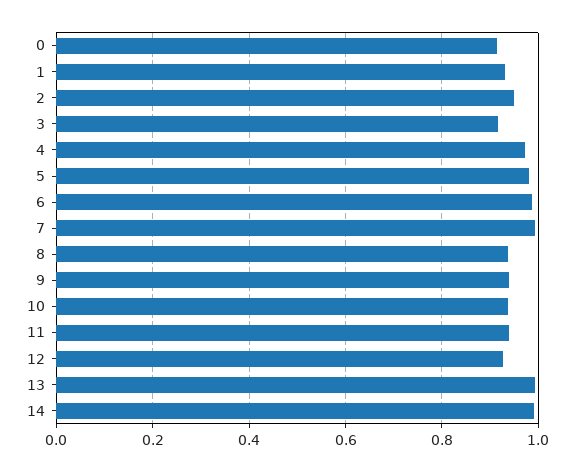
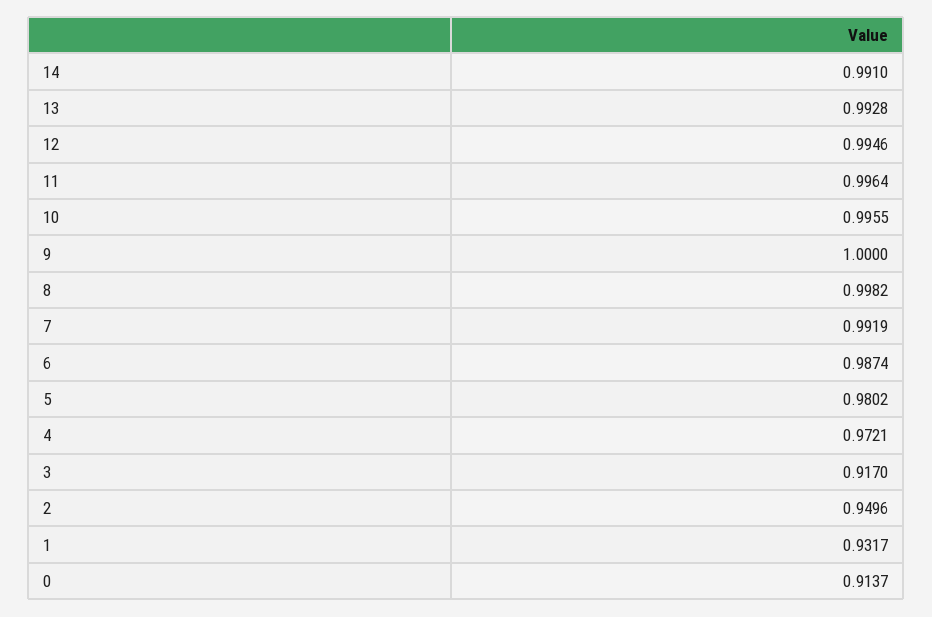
  {
    "0": 0.9137,
    "1": 0.9317,
    "2": 0.9496,
    "3": 0.917,
    "4": 0.9721,
    "5": 0.9802,
    "6": 0.9874,
    "7": 0.9919,
-   "8": 0.94,
+   "8": 0.9982,
-   "9": 0.94,
+   "9": 1,
-   "10": 0.94,
+   "10": 0.9955,
-   "11": 0.94,
+   "11": 0.9964,
-   "12": 0.92,
+   "12": 0.9946,
    "13": 0.9928,
    "14": 0.991
  }

